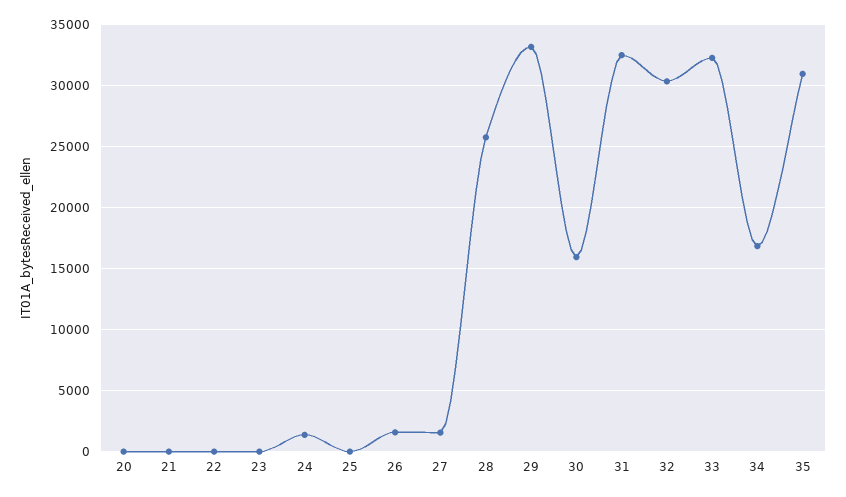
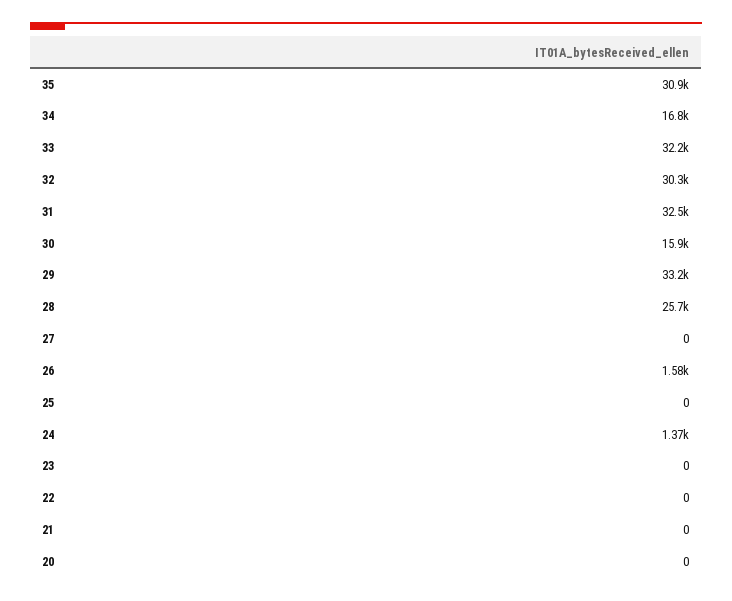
  {
    "20": 0,
    "21": 0,
    "22": 0,
    "23": 0,
    "24": 1370,
    "25": 0,
    "26": 1580,
-   "27": 1500,
+   "27": 0,
    "28": 25700,
    "29": 33200,
    "30": 15900,
    "31": 32500,
    "32": 30300,
    "33": 32200,
    "34": 16800,
    "35": 30900
  }

